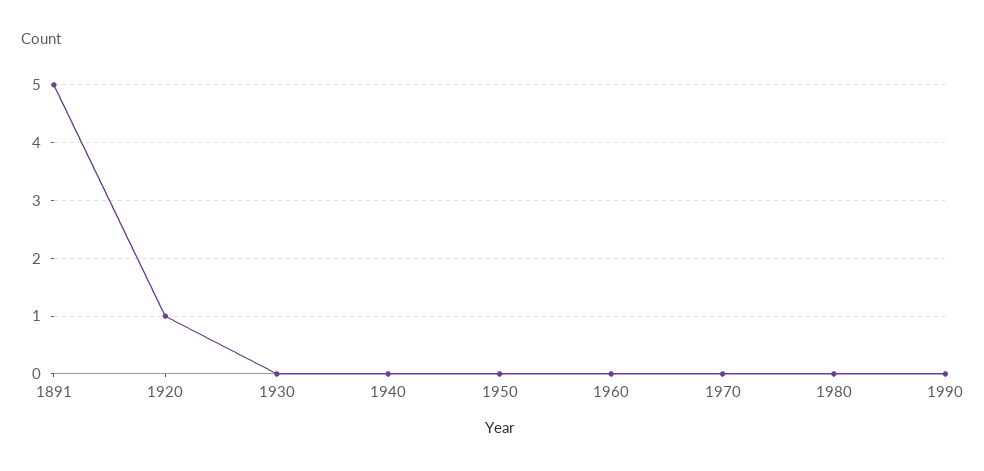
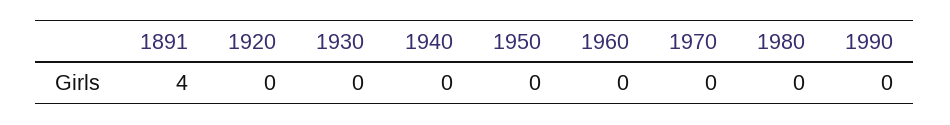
  {
-   "1891": 5,
+   "1891": 4,
-   "1920": 1,
+   "1920": 0,
    "1930": 0,
    "1940": 0,
    "1950": 0,
    "1960": 0,
    "1970": 0,
    "1980": 0,
    "1990": 0
  }

